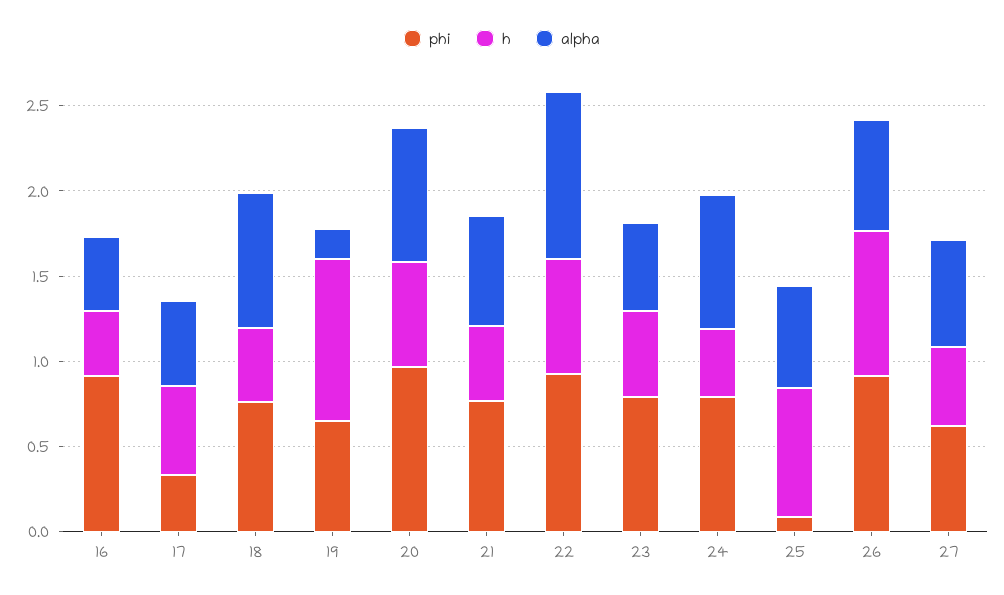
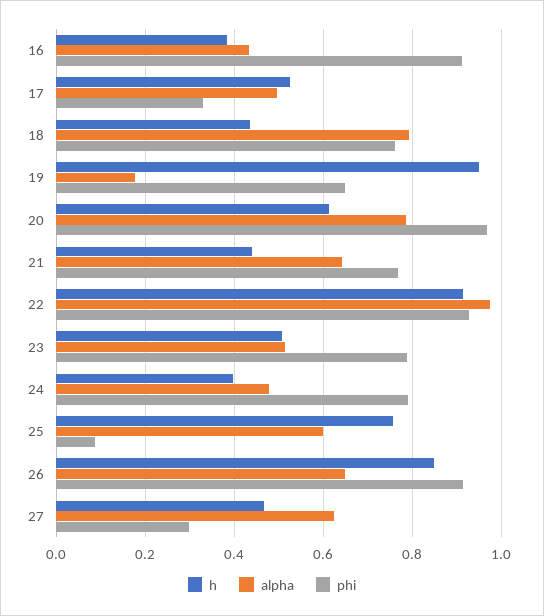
  {
    "phi": {
      "16": 0.92,
      "17": 0.32,
      "18": 0.76,
      "19": 0.64,
      "20": 0.96,
      "21": 0.76,
      "22": 0.92,
      "23": 0.78,
      "24": 0.8,
      "25": 0.08,
      "26": 0.92,
-     "27": 0.6
+     "27": 0.3
    },
    "h": {
      "16": 0.38,
      "17": 0.52,
      "18": 0.44,
      "19": 0.94,
      "20": 0.62,
      "21": 0.44,
-     "22": 0.7,
+     "22": 0.92,
      "23": 0.5,
      "24": 0.4,
      "25": 0.76,
      "26": 0.84,
      "27": 0.46
    },
    "alpha": {
      "16": 0.44,
      "17": 0.5,
      "18": 0.8,
      "19": 0.18,
      "20": 0.78,
      "21": 0.64,
      "22": 0.98,
      "23": 0.52,
-     "24": 0.8,
+     "24": 0.48,
      "25": 0.6,
      "26": 0.66,
      "27": 0.62
    }
  }

